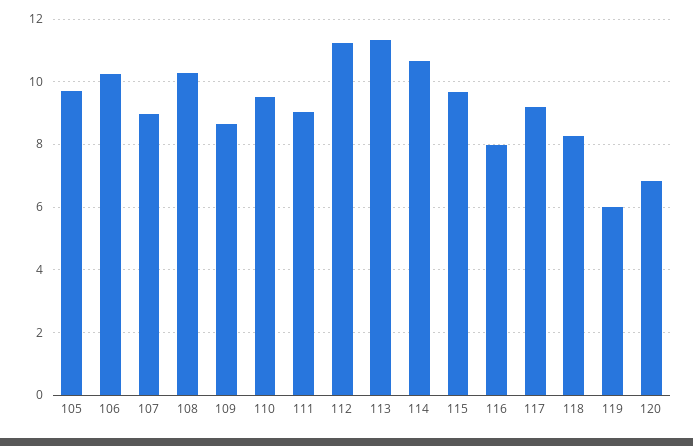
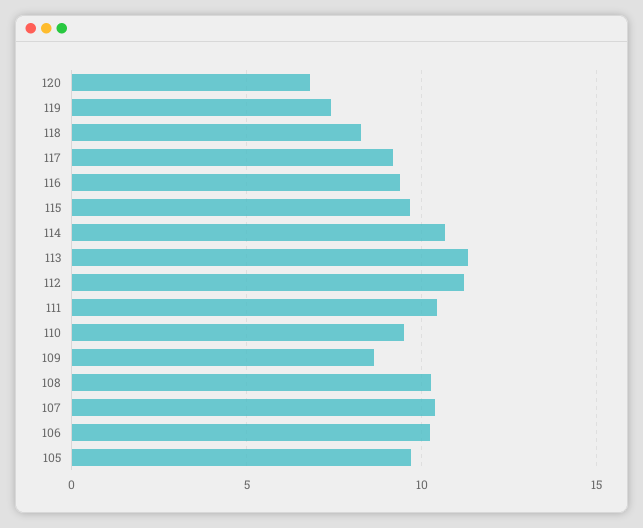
  {
    "105": 9.8,
    "106": 10.2,
-   "107": 9,
+   "107": 10.5,
    "108": 10.2,
    "109": 8.6,
    "110": 9.6,
-   "111": 9,
+   "111": 10.5,
    "112": 11.2,
    "113": 11.4,
    "114": 10.6,
    "115": 9.6,
-   "116": 8,
+   "116": 9.5,
    "117": 9.2,
    "118": 8.2,
-   "119": 6,
+   "119": 7.5,
    "120": 6.8
  }

